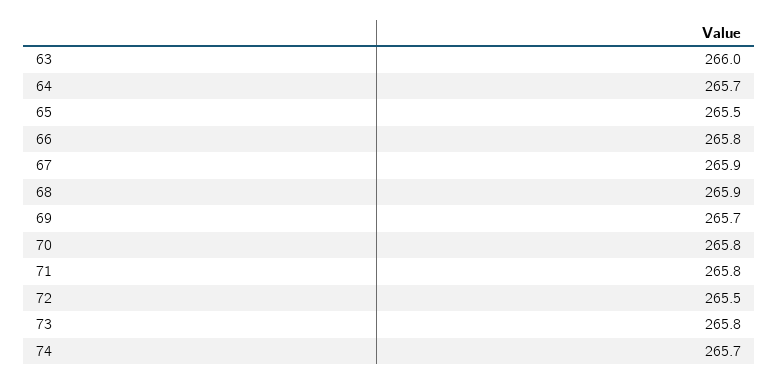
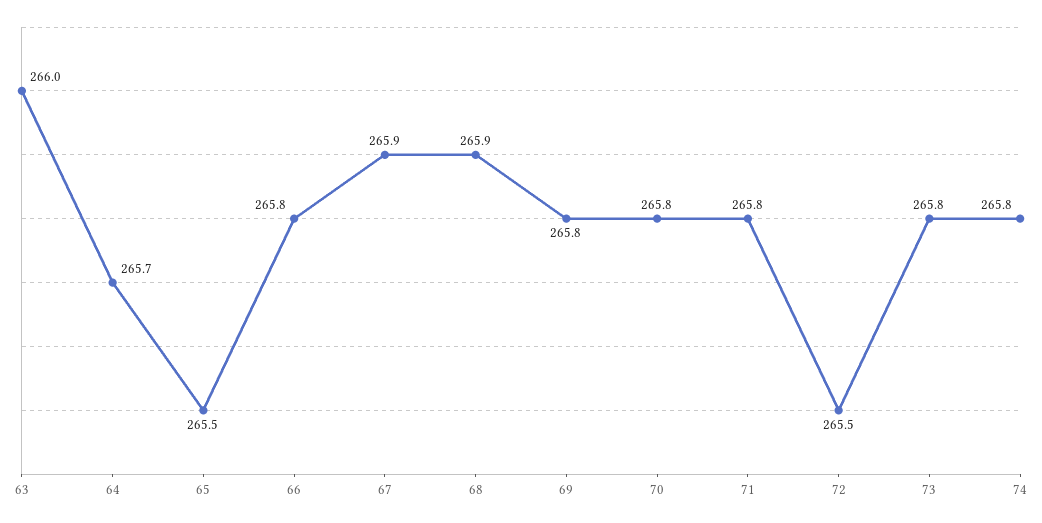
  {
    "63": 266,
    "64": 265.7,
    "65": 265.5,
    "66": 265.8,
    "67": 265.9,
    "68": 265.9,
-   "69": 265.7,
+   "69": 265.8,
    "70": 265.8,
    "71": 265.8,
    "72": 265.5,
    "73": 265.8,
-   "74": 265.7
+   "74": 265.8
  }

